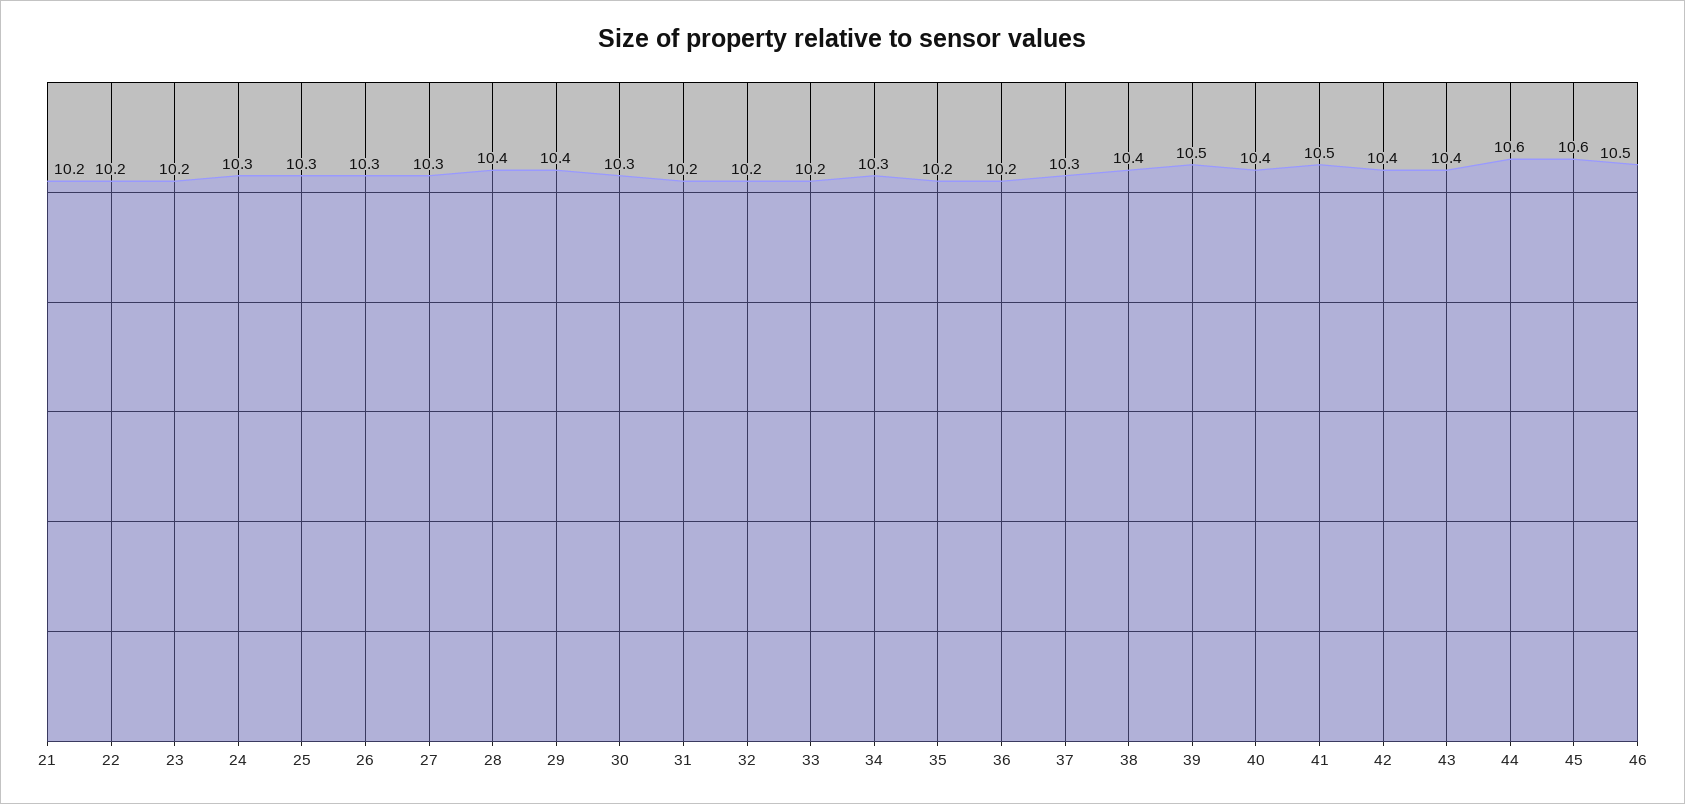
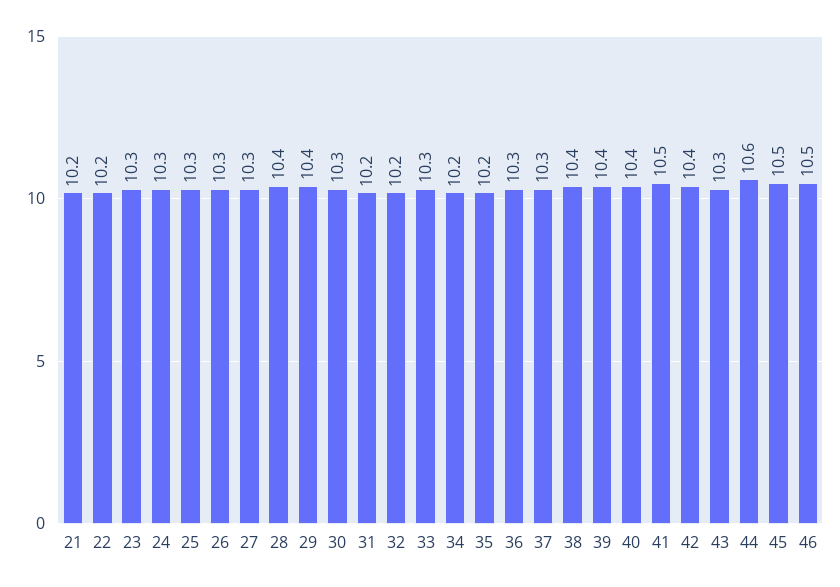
  {
    "21": 10.2,
    "22": 10.2,
-   "23": 10.2,
+   "23": 10.3,
    "24": 10.3,
    "25": 10.3,
    "26": 10.3,
    "27": 10.3,
    "28": 10.4,
    "29": 10.4,
    "30": 10.3,
    "31": 10.2,
    "32": 10.2,
-   "33": 10.2,
+   "33": 10.3,
-   "34": 10.3,
+   "34": 10.2,
    "35": 10.2,
-   "36": 10.2,
+   "36": 10.3,
    "37": 10.3,
    "38": 10.4,
-   "39": 10.5,
+   "39": 10.4,
    "40": 10.4,
    "41": 10.5,
    "42": 10.4,
-   "43": 10.4,
+   "43": 10.3,
    "44": 10.6,
-   "45": 10.6,
+   "45": 10.5,
    "46": 10.5
  }

